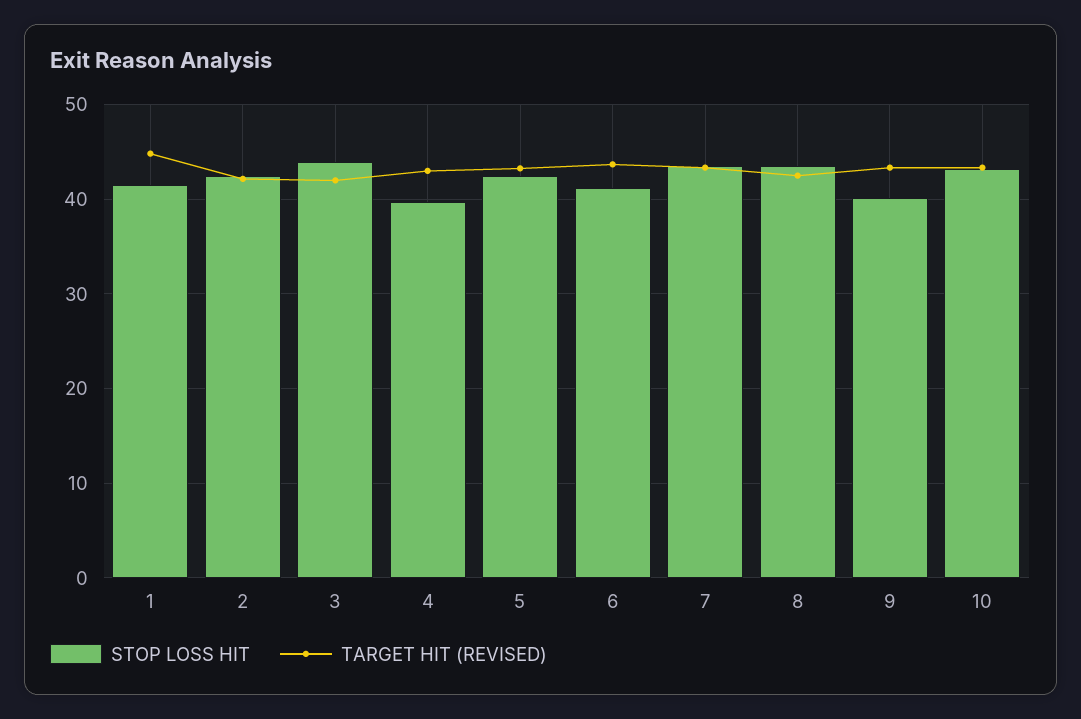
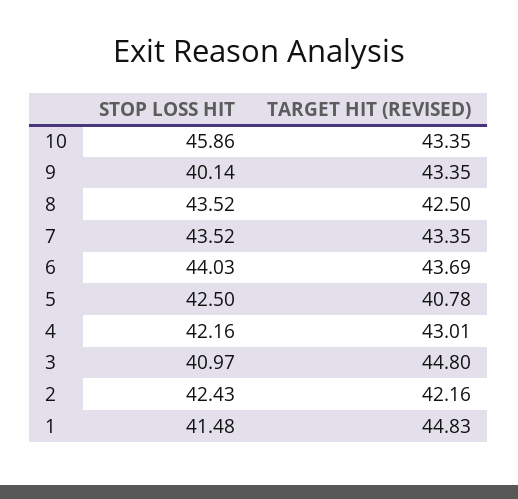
  {
    "STOP LOSS HIT": {
      "1": 41.48,
      "2": 42.43,
-     "3": 44,
+     "3": 40.97,
-     "4": 40,
+     "4": 42.16,
      "5": 42.5,
-     "6": 41,
+     "6": 44.03,
      "7": 43.52,
      "8": 43.52,
      "9": 40.14,
-     "10": 43
+     "10": 45.86
    },
    "TARGET HIT (REVISED)": {
      "1": 44.83,
      "2": 42.16,
-     "3": 42,
+     "3": 44.8,
      "4": 43.01,
-     "5": 43,
+     "5": 40.78,
      "6": 43.69,
      "7": 43.35,
      "8": 42.5,
      "9": 43.35,
      "10": 43.35
    }
  }

